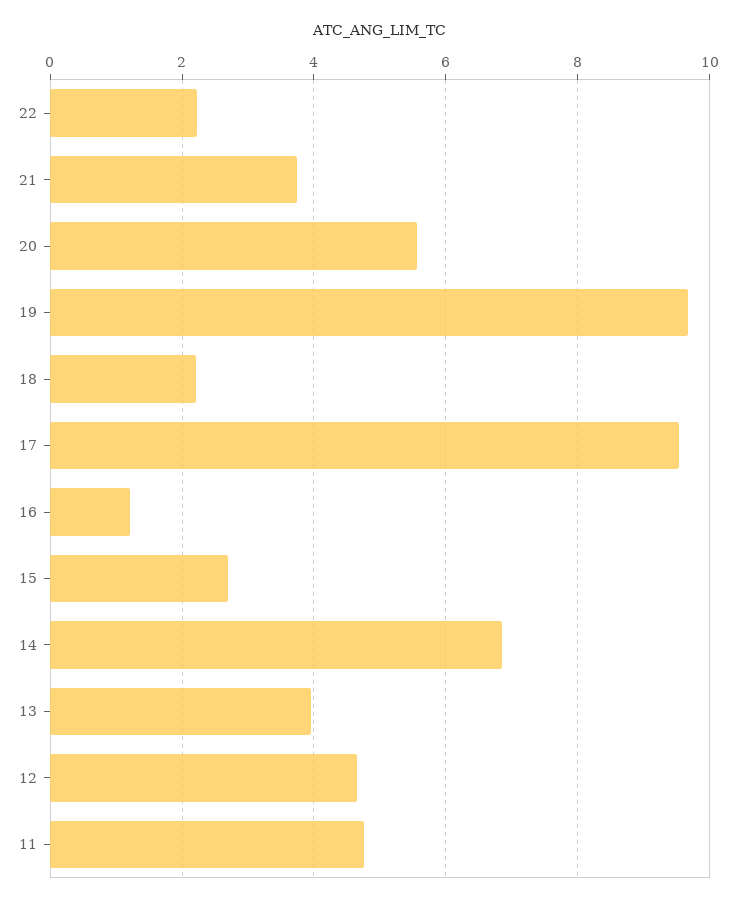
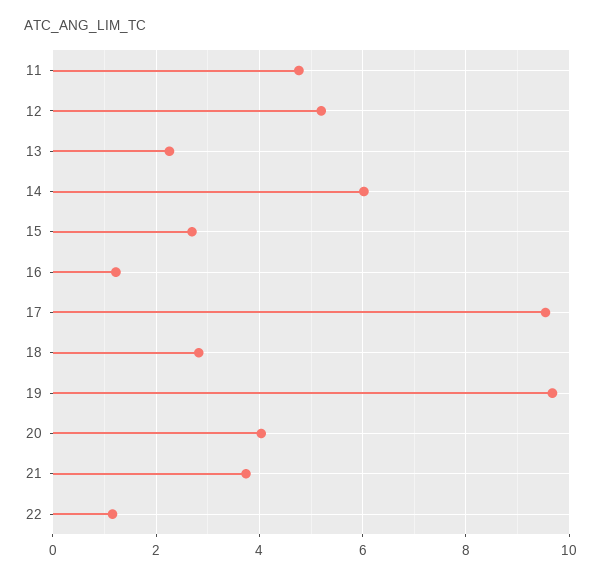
  {
-   "22": 2.2,
+   "22": 1.2,
    "21": 3.8,
-   "20": 5.6,
+   "20": 4,
    "19": 9.6,
-   "18": 2.2,
+   "18": 2.8,
    "17": 9.6,
    "16": 1.2,
    "15": 2.6,
-   "14": 6.8,
+   "14": 6,
-   "13": 4,
+   "13": 2.2,
-   "12": 4.6,
+   "12": 5.2,
    "11": 4.8
  }

